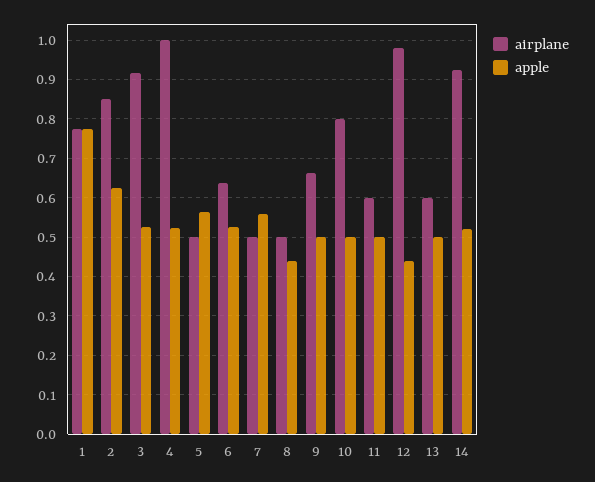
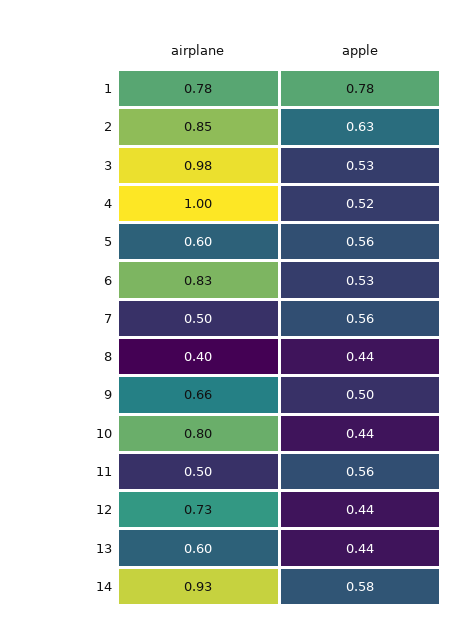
  {
    "airplane": {
      "1": 0.78,
      "2": 0.85,
-     "3": 0.92,
+     "3": 0.98,
      "4": 1,
-     "5": 0.5,
+     "5": 0.6,
-     "6": 0.64,
+     "6": 0.83,
      "7": 0.5,
-     "8": 0.5,
+     "8": 0.4,
      "9": 0.66,
      "10": 0.8,
-     "11": 0.6,
+     "11": 0.5,
-     "12": 0.98,
+     "12": 0.73,
      "13": 0.6,
      "14": 0.93
    },
    "apple": {
      "1": 0.78,
      "2": 0.63,
      "3": 0.53,
      "4": 0.52,
      "5": 0.56,
      "6": 0.53,
      "7": 0.56,
      "8": 0.44,
      "9": 0.5,
-     "10": 0.5,
+     "10": 0.44,
-     "11": 0.5,
+     "11": 0.56,
      "12": 0.44,
-     "13": 0.5,
+     "13": 0.44,
-     "14": 0.52
+     "14": 0.58
    }
  }

